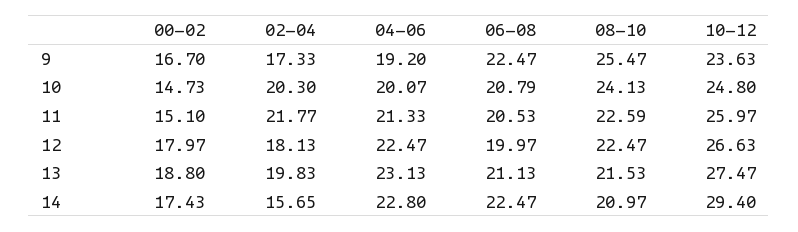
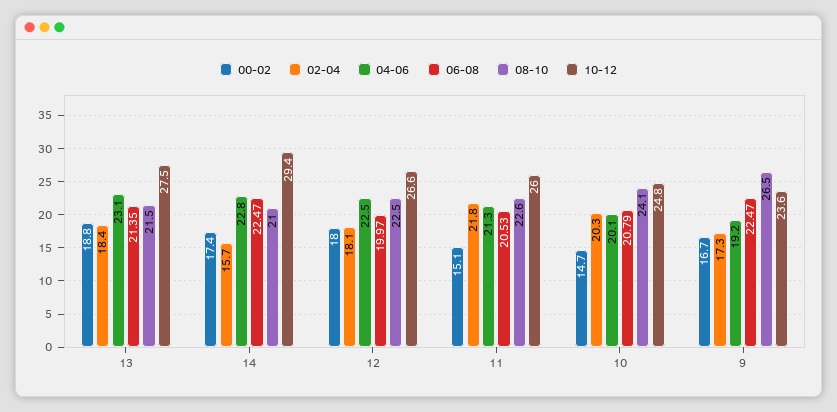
  {
    "00-02": {
      "9": 16.7,
      "10": 14.73,
      "11": 15.1,
      "12": 17.97,
      "13": 18.8,
      "14": 17.43
    },
    "02-04": {
      "9": 17.33,
      "10": 20.3,
      "11": 21.77,
      "12": 18.13,
-     "13": 19.83,
+     "13": 18.4,
      "14": 15.65
    },
    "04-06": {
      "9": 19.2,
      "10": 20.07,
      "11": 21.33,
      "12": 22.47,
      "13": 23.13,
      "14": 22.8
    },
    "06-08": {
      "9": 22.47,
      "10": 20.79,
      "11": 20.53,
      "12": 19.97,
-     "13": 21.13,
+     "13": 21.35,
      "14": 22.47
    },
    "08-10": {
-     "9": 25.47,
+     "9": 26.5,
      "10": 24.13,
      "11": 22.59,
      "12": 22.47,
      "13": 21.53,
      "14": 20.97
    },
    "10-12": {
      "9": 23.63,
      "10": 24.8,
      "11": 25.97,
      "12": 26.63,
      "13": 27.47,
      "14": 29.4
    }
  }

